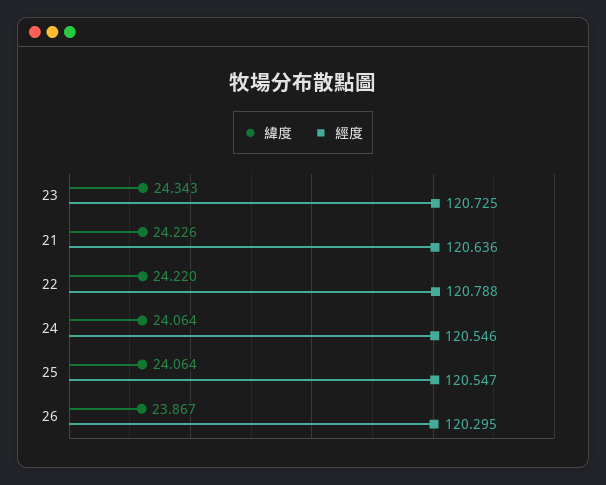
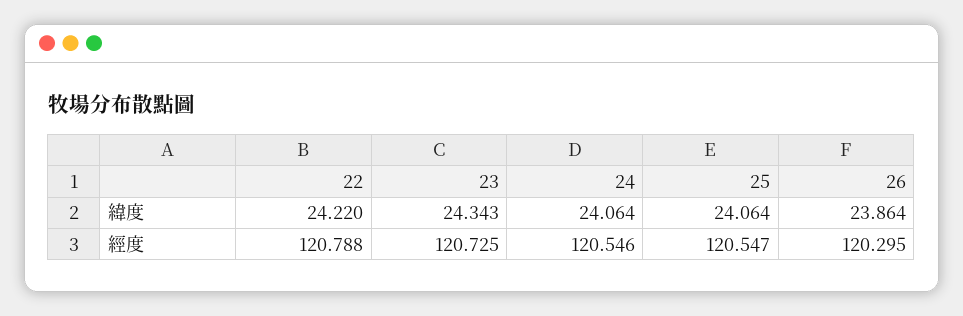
  {
    "緯度": {
      "23": 24.343,
-     "21": 24.226,
      "22": 24.22,
      "24": 24.064,
      "25": 24.064,
-     "26": 23.867
+     "26": 23.864
    },
    "經度": {
      "23": 120.725,
-     "21": 120.636,
      "22": 120.788,
      "24": 120.546,
      "25": 120.547,
      "26": 120.295
    }
  }

